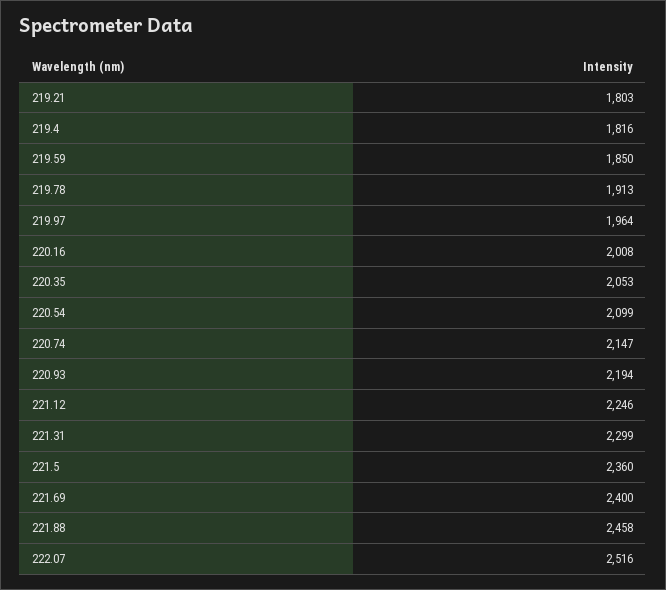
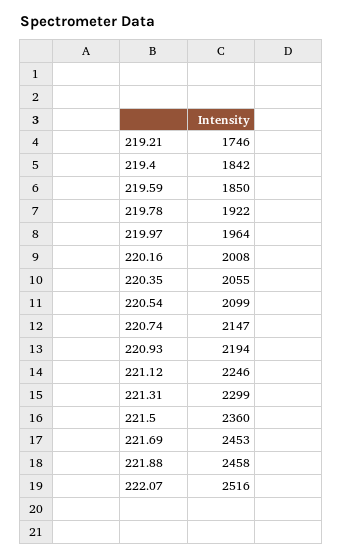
  {
-   "219.21": 1803,
+   "219.21": 1746,
-   "219.4": 1816,
+   "219.4": 1842,
    "219.59": 1850,
-   "219.78": 1913,
+   "219.78": 1922,
    "219.97": 1964,
    "220.16": 2008,
-   "220.35": 2053,
+   "220.35": 2055,
    "220.54": 2099,
    "220.74": 2147,
    "220.93": 2194,
    "221.12": 2246,
    "221.31": 2299,
    "221.5": 2360,
-   "221.69": 2400,
+   "221.69": 2453,
    "221.88": 2458,
    "222.07": 2516
  }

